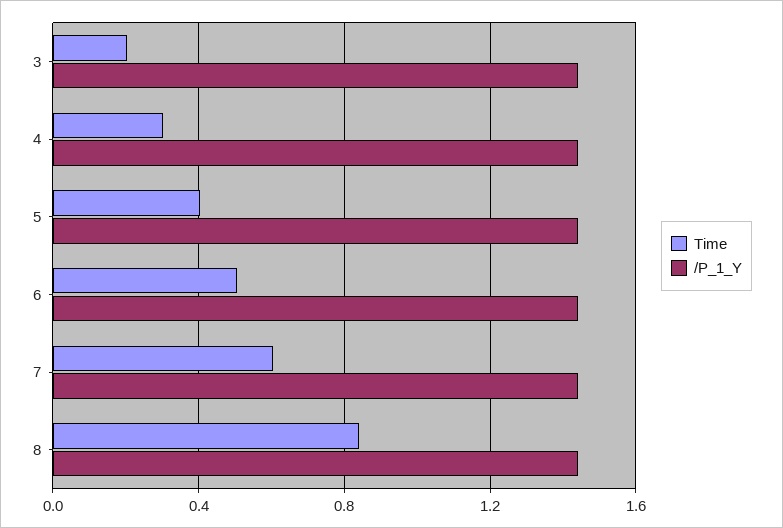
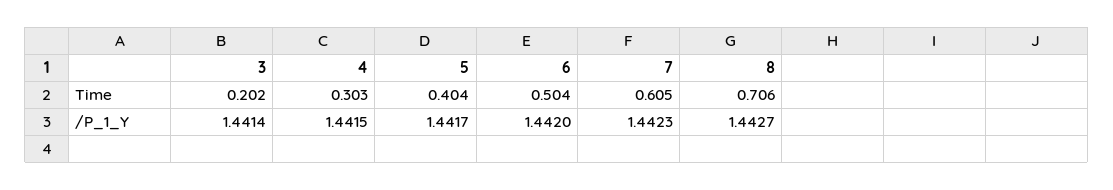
  {
    "Time": {
      "3": 0.202,
      "4": 0.303,
      "5": 0.404,
      "6": 0.504,
      "7": 0.605,
-     "8": 0.85
+     "8": 0.706
    },
    "/P_1_Y": {
      "3": 1.4414,
      "4": 1.4415,
      "5": 1.4417,
      "6": 1.442,
      "7": 1.4423,
      "8": 1.4427
    }
  }

